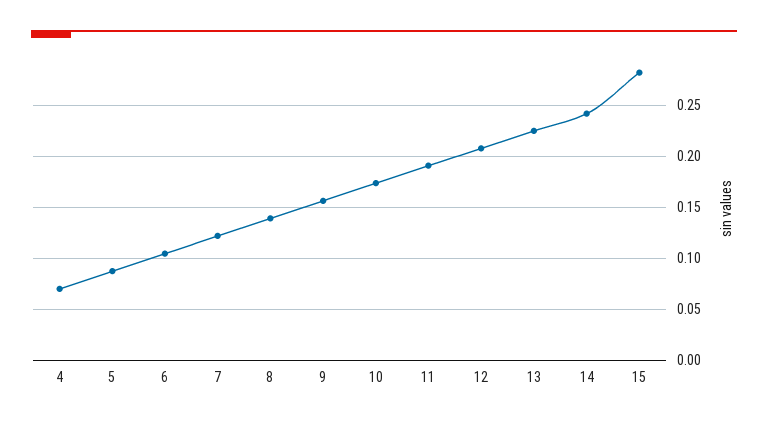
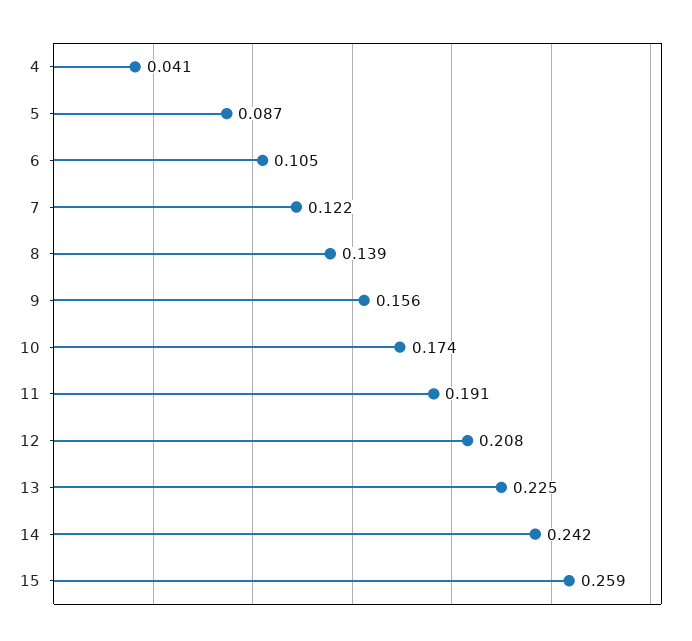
  {
-   "4": 0.07,
+   "4": 0.041,
    "5": 0.087,
    "6": 0.105,
    "7": 0.122,
    "8": 0.139,
    "9": 0.156,
    "10": 0.174,
    "11": 0.191,
    "12": 0.208,
    "13": 0.225,
    "14": 0.242,
-   "15": 0.28
+   "15": 0.259
  }

